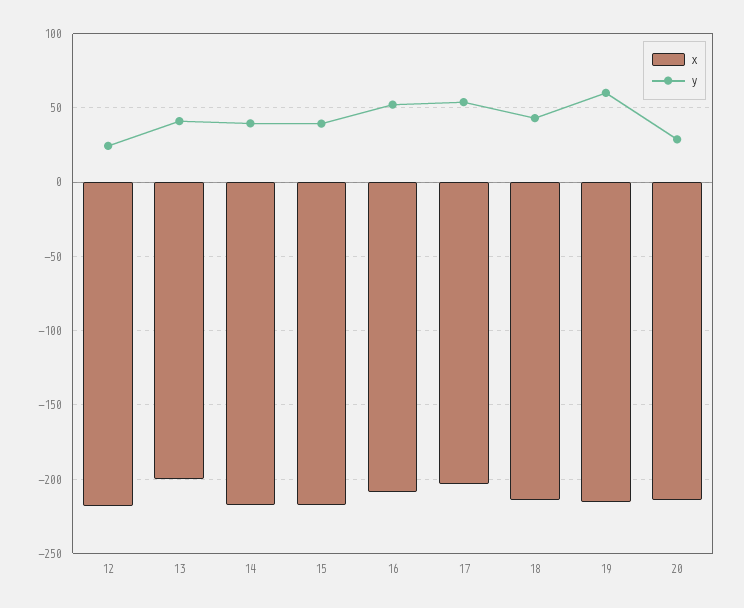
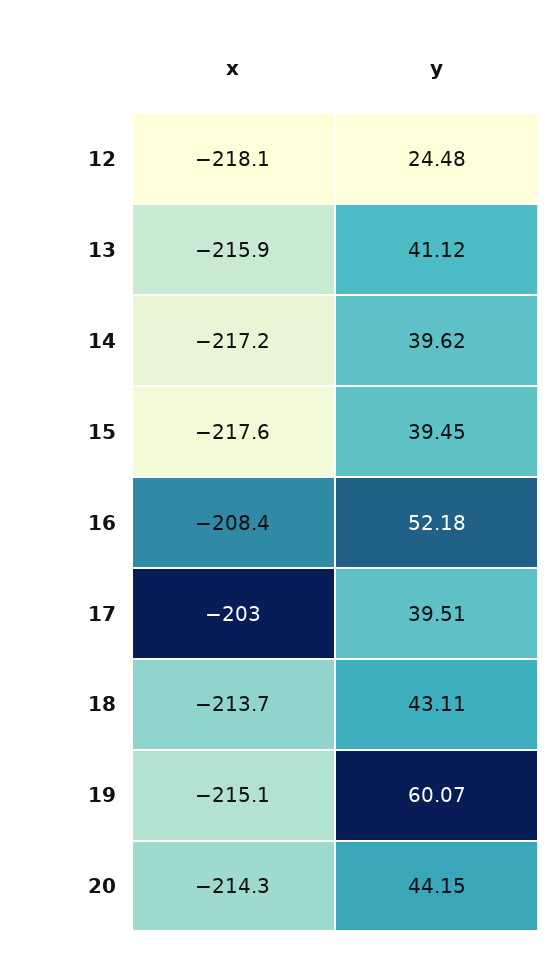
  {
    "x": {
      "12": -218.1,
-     "13": -200,
+     "13": -215.9,
      "14": -217.2,
      "15": -217.6,
      "16": -208.4,
      "17": -203,
      "18": -213.7,
      "19": -215.1,
      "20": -214.3
    },
    "y": {
      "12": 24.48,
      "13": 41.12,
      "14": 39.62,
      "15": 39.45,
      "16": 52.18,
-     "17": 55,
+     "17": 39.51,
      "18": 43.11,
      "19": 60.07,
-     "20": 30
+     "20": 44.15
    }
  }

